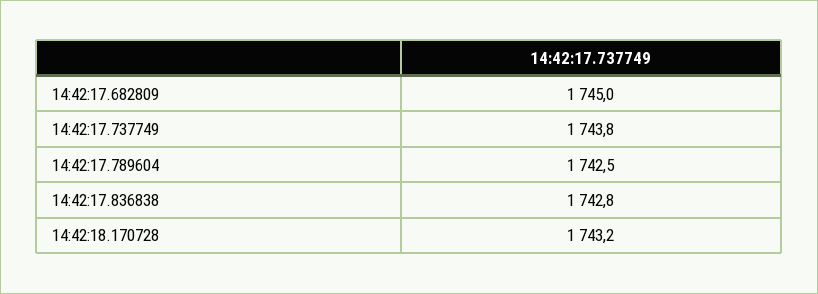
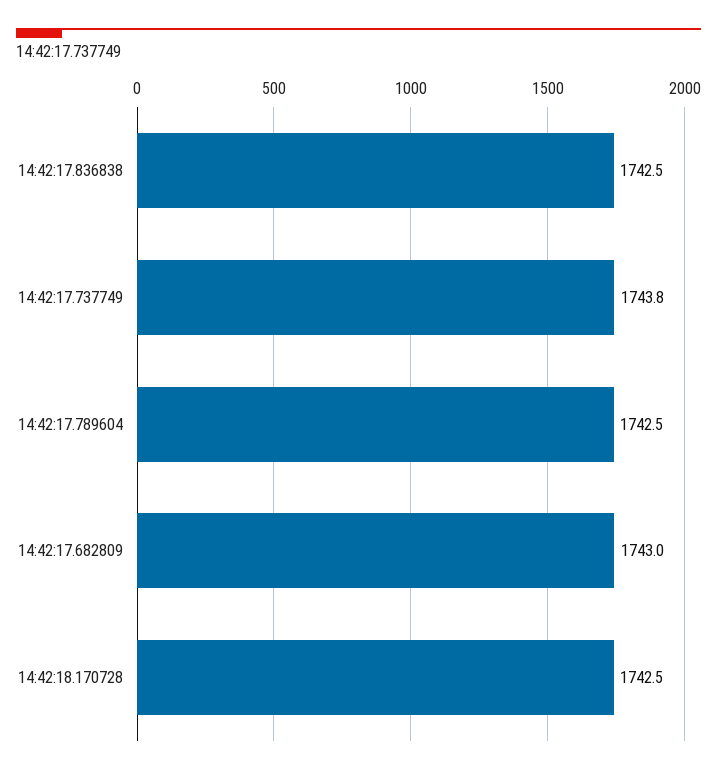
  {
-   "14:42:17.682809": 1745,
+   "14:42:17.682809": 1743,
    "14:42:17.737749": 1743.8,
    "14:42:17.789604": 1742.5,
-   "14:42:17.836838": 1742.8,
+   "14:42:17.836838": 1742.5,
-   "14:42:18.170728": 1743.2
+   "14:42:18.170728": 1742.5
  }

